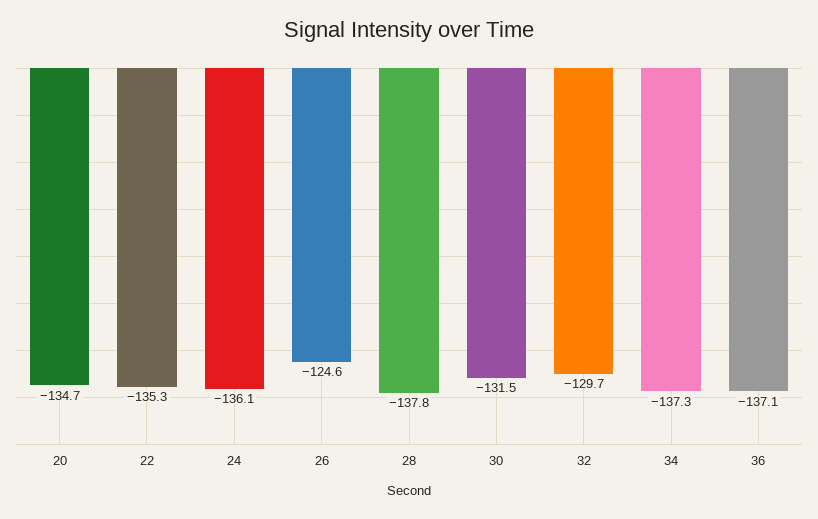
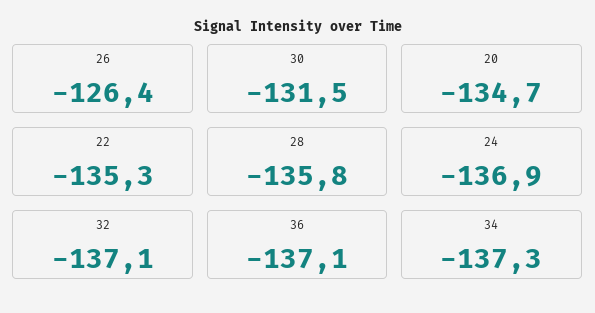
  {
    "20": -134.7,
    "22": -135.3,
-   "24": -136.1,
+   "24": -136.9,
-   "26": -124.6,
+   "26": -126.4,
-   "28": -137.8,
+   "28": -135.8,
    "30": -131.5,
-   "32": -129.7,
+   "32": -137.1,
    "34": -137.3,
    "36": -137.1
  }

